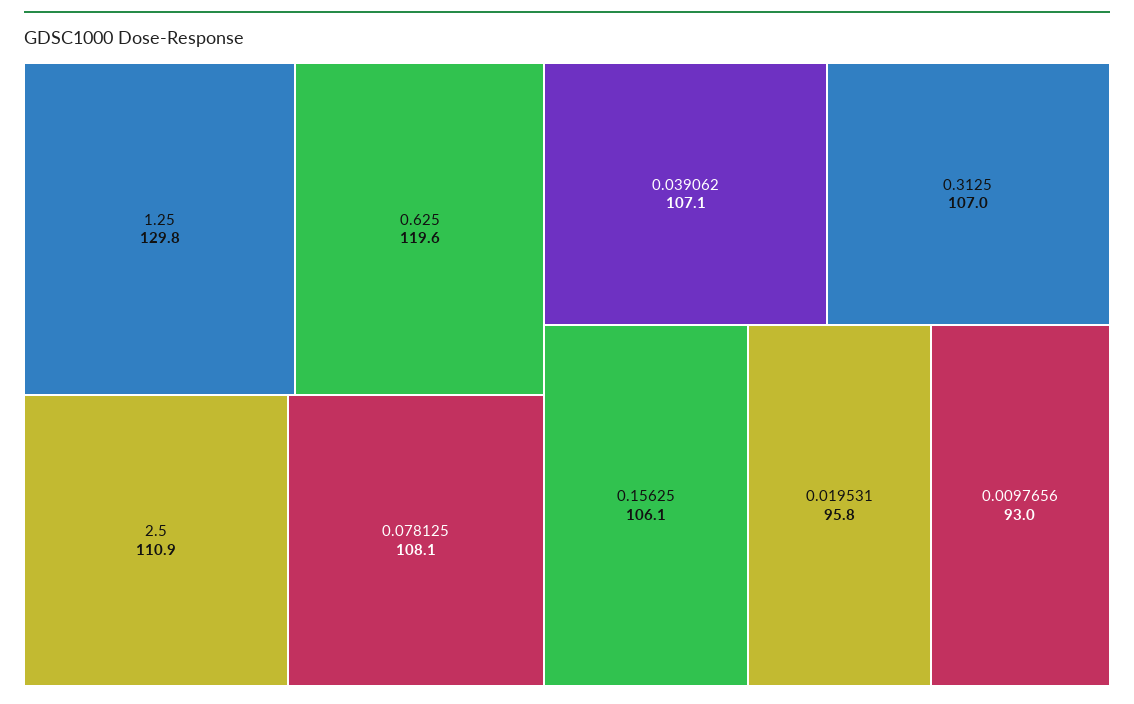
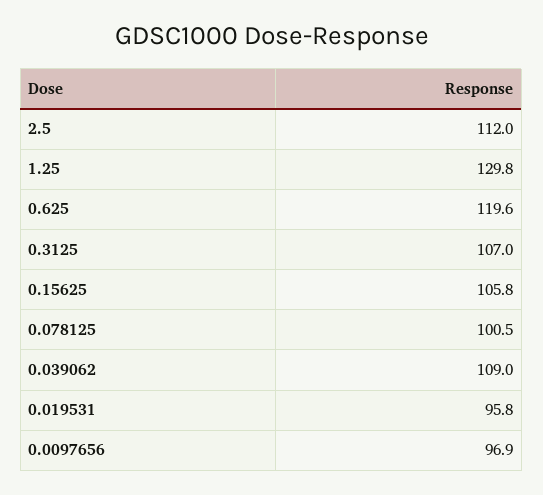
  {
    "1.25": 129.8,
    "0.625": 119.6,
-   "2.5": 110.9,
+   "2.5": 112,
-   "0.078125": 108.1,
+   "0.078125": 100.5,
-   "0.039062": 107.1,
+   "0.039062": 109,
    "0.3125": 107,
-   "0.15625": 106.1,
+   "0.15625": 105.8,
    "0.019531": 95.8,
-   "0.0097656": 93
+   "0.0097656": 96.9
  }

